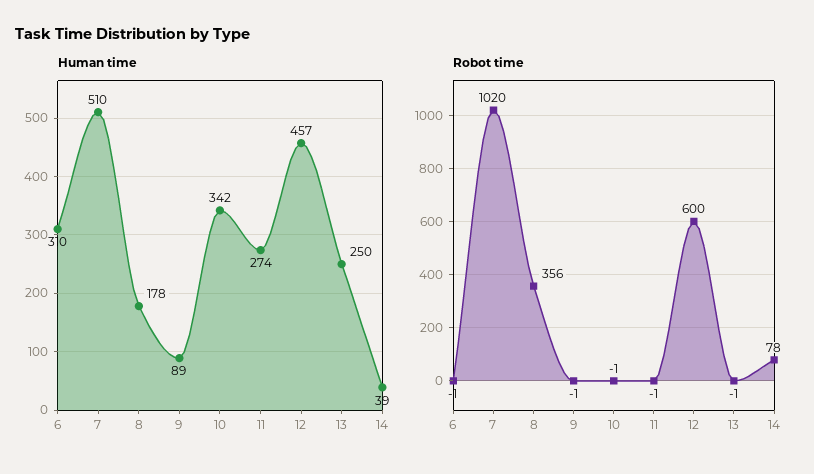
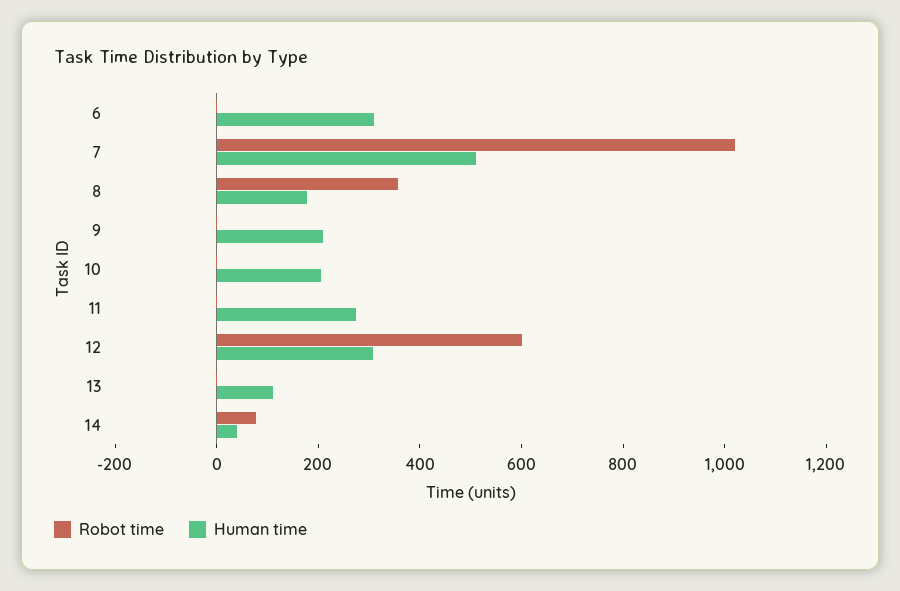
  {
    "Human time": {
      "6": 310,
      "7": 510,
      "8": 178,
-     "9": 89,
+     "9": 200,
-     "10": 342,
+     "10": 200,
      "11": 274,
-     "12": 457,
+     "12": 300,
-     "13": 250,
+     "13": 100,
      "14": 39
    },
    "Robot time": {
      "6": -1,
      "7": 1020,
      "8": 356,
      "9": -1,
      "10": -1,
      "11": -1,
      "12": 600,
      "13": -1,
      "14": 78
    }
  }

